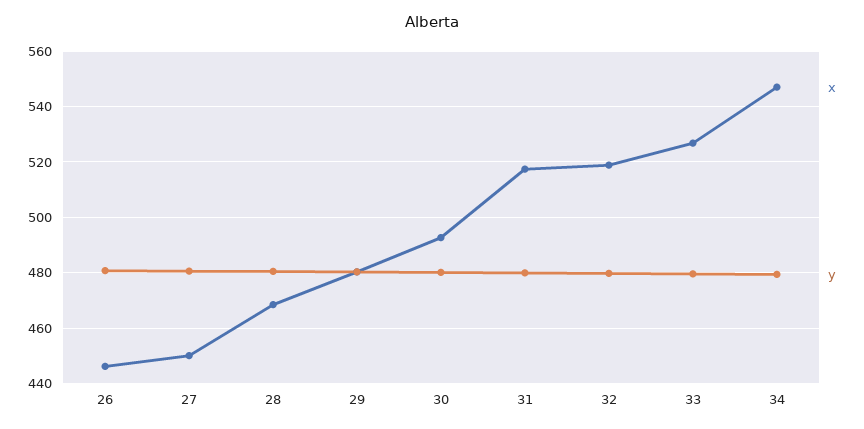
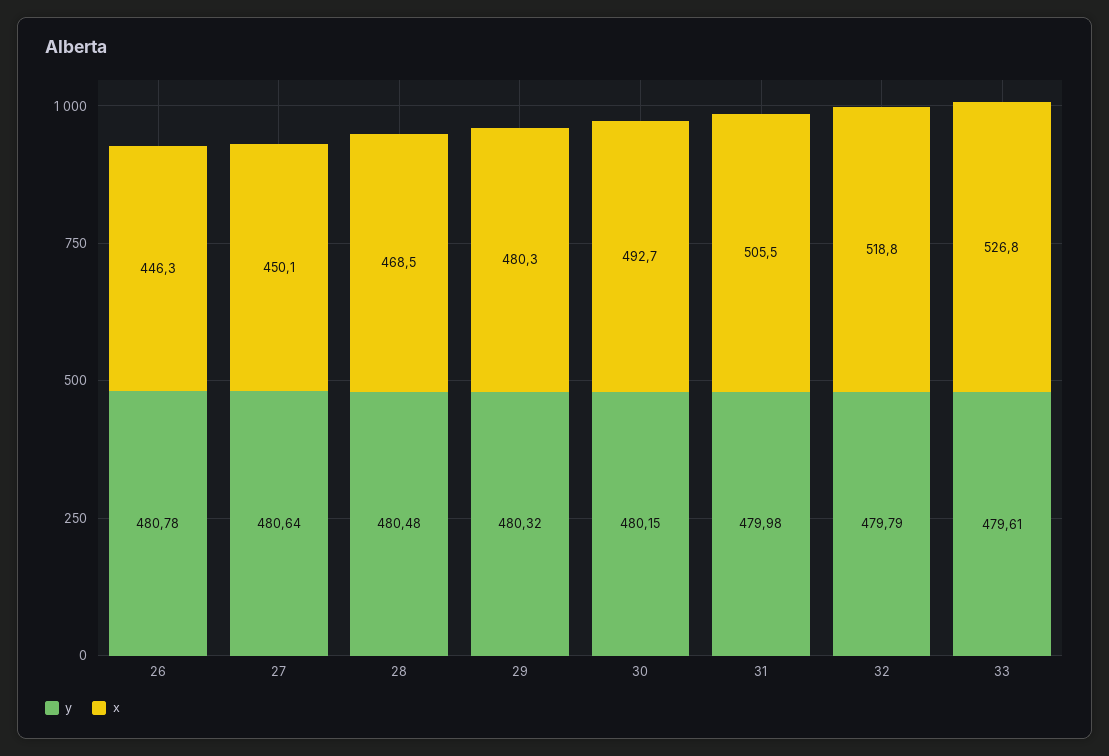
  {
    "x": {
      "26": 446.3,
      "27": 450.1,
      "28": 468.5,
      "29": 480.3,
      "30": 492.7,
-     "31": 517.5,
+     "31": 505.5,
      "32": 518.8,
-     "33": 526.8,
+     "33": 526.8
-     "34": 547.5
    },
    "y": {
      "26": 480.78,
      "27": 480.64,
      "28": 480.48,
      "29": 480.32,
      "30": 480.15,
      "31": 479.98,
      "32": 479.79,
-     "33": 479.61,
+     "33": 479.61
-     "34": 480
    }
  }

